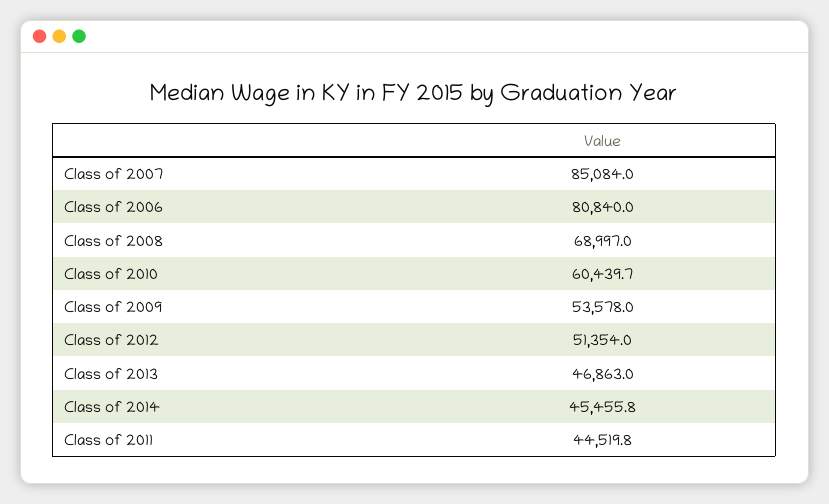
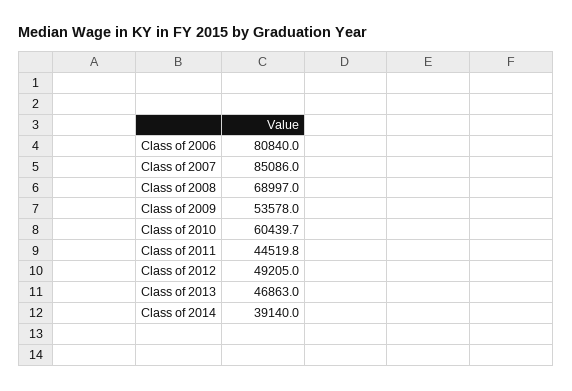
  {
-   "Class of 2007": 85084,
+   "Class of 2007": 85086,
    "Class of 2006": 80840,
    "Class of 2008": 68997,
    "Class of 2010": 60439.7,
    "Class of 2009": 53578,
-   "Class of 2012": 51354,
+   "Class of 2012": 49205,
    "Class of 2013": 46863,
-   "Class of 2014": 45455.8,
+   "Class of 2014": 39140,
    "Class of 2011": 44519.8
  }

